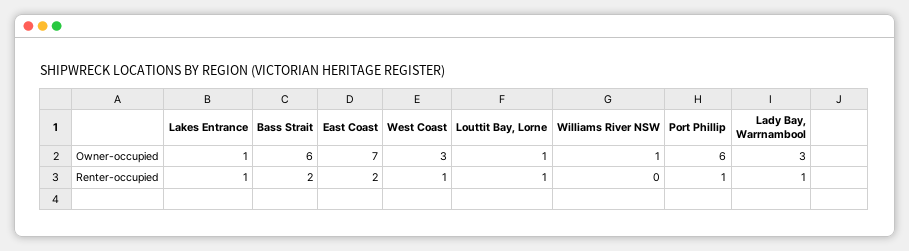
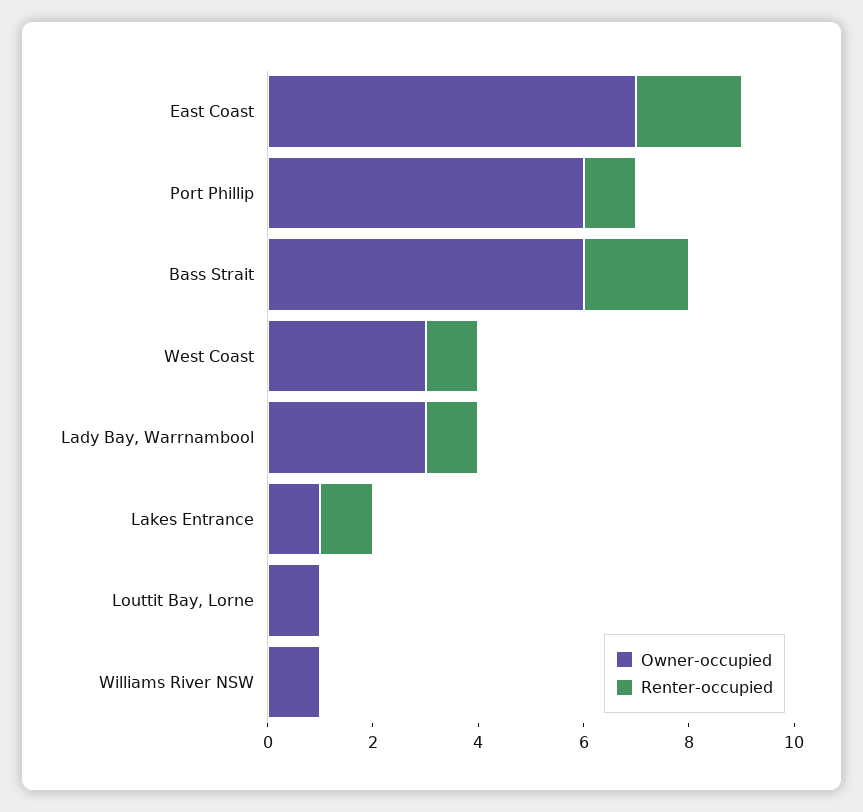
  {
    "Owner-occupied": {
      "Lakes Entrance": 1,
      "Bass Strait": 6,
      "East Coast": 7,
      "West Coast": 3,
      "Louttit Bay, Lorne": 1,
      "Williams River NSW": 1,
      "Port Phillip": 6,
      "Lady Bay, Warrnambool": 3
    },
    "Renter-occupied": {
      "Lakes Entrance": 1,
      "Bass Strait": 2,
      "East Coast": 2,
      "West Coast": 1,
-     "Louttit Bay, Lorne": 1,
+     "Louttit Bay, Lorne": 0,
      "Williams River NSW": 0,
      "Port Phillip": 1,
      "Lady Bay, Warrnambool": 1
    }
  }

